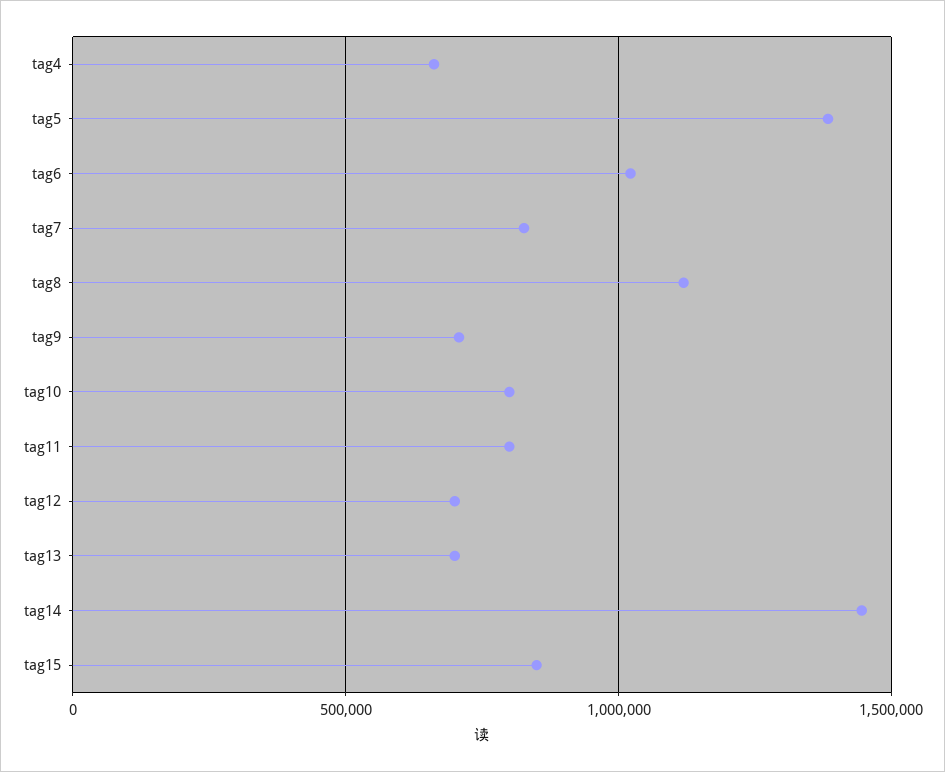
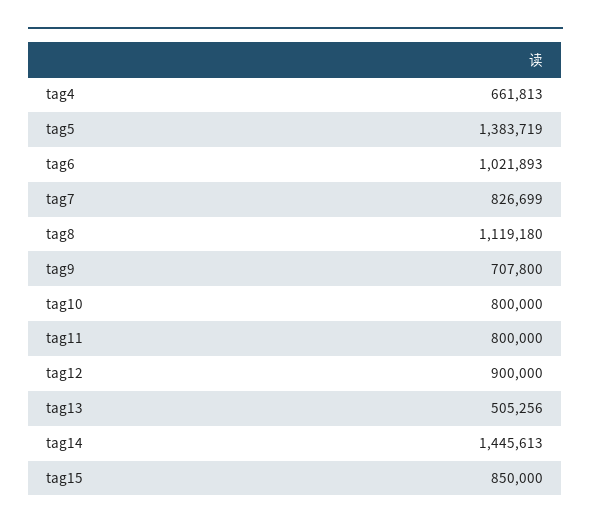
  {
    "tag4": 661813,
    "tag5": 1383719,
    "tag6": 1021893,
    "tag7": 826699,
    "tag8": 1119180,
    "tag9": 707800,
    "tag10": 800000,
    "tag11": 800000,
-   "tag12": 700000,
+   "tag12": 900000,
-   "tag13": 700000,
+   "tag13": 505256,
    "tag14": 1445613,
    "tag15": 850000
  }

